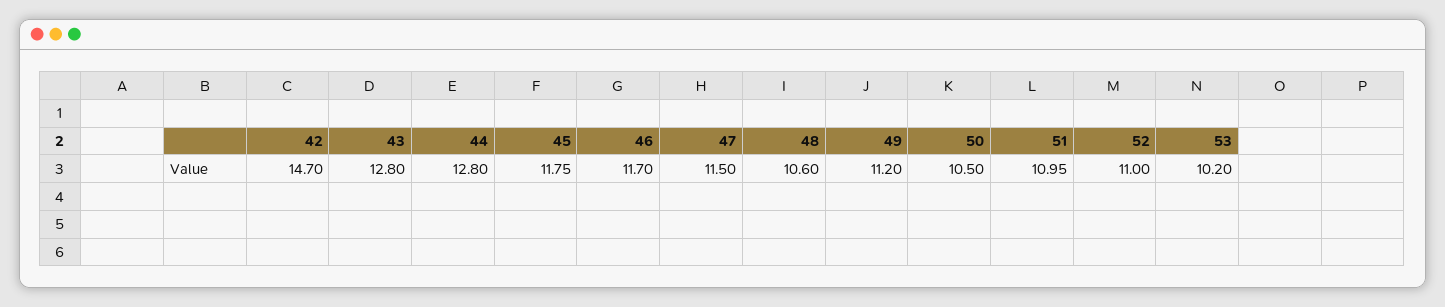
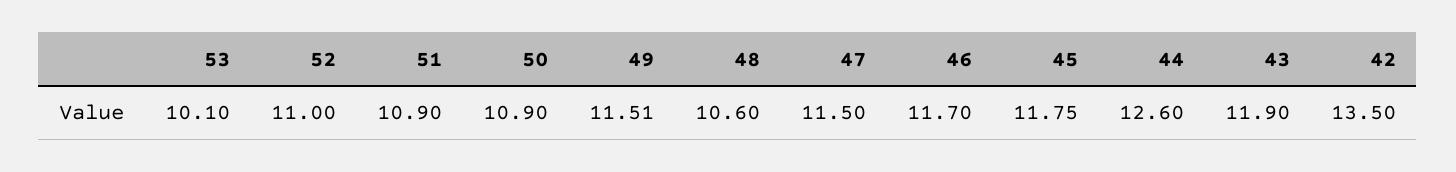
  {
-   "42": 14.7,
+   "42": 13.5,
-   "43": 12.8,
+   "43": 11.9,
-   "44": 12.8,
+   "44": 12.6,
    "45": 11.75,
    "46": 11.7,
    "47": 11.5,
    "48": 10.6,
-   "49": 11.2,
+   "49": 11.51,
-   "50": 10.5,
+   "50": 10.9,
-   "51": 10.95,
+   "51": 10.9,
    "52": 11,
-   "53": 10.2
+   "53": 10.1
  }

